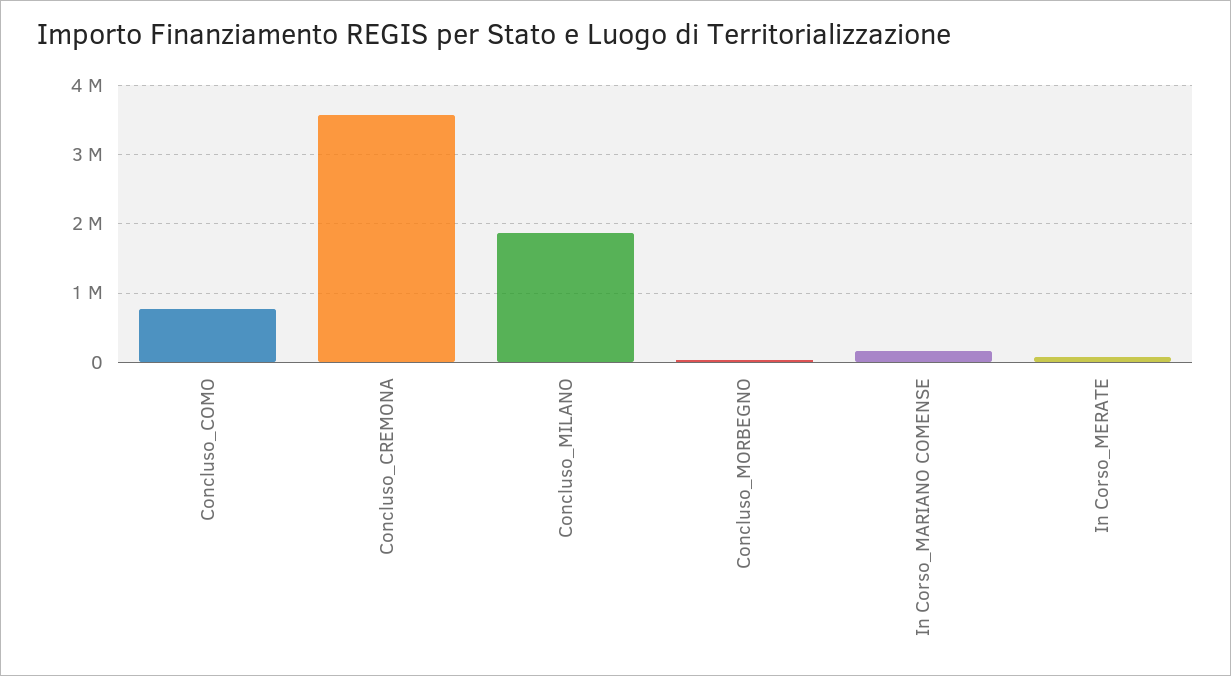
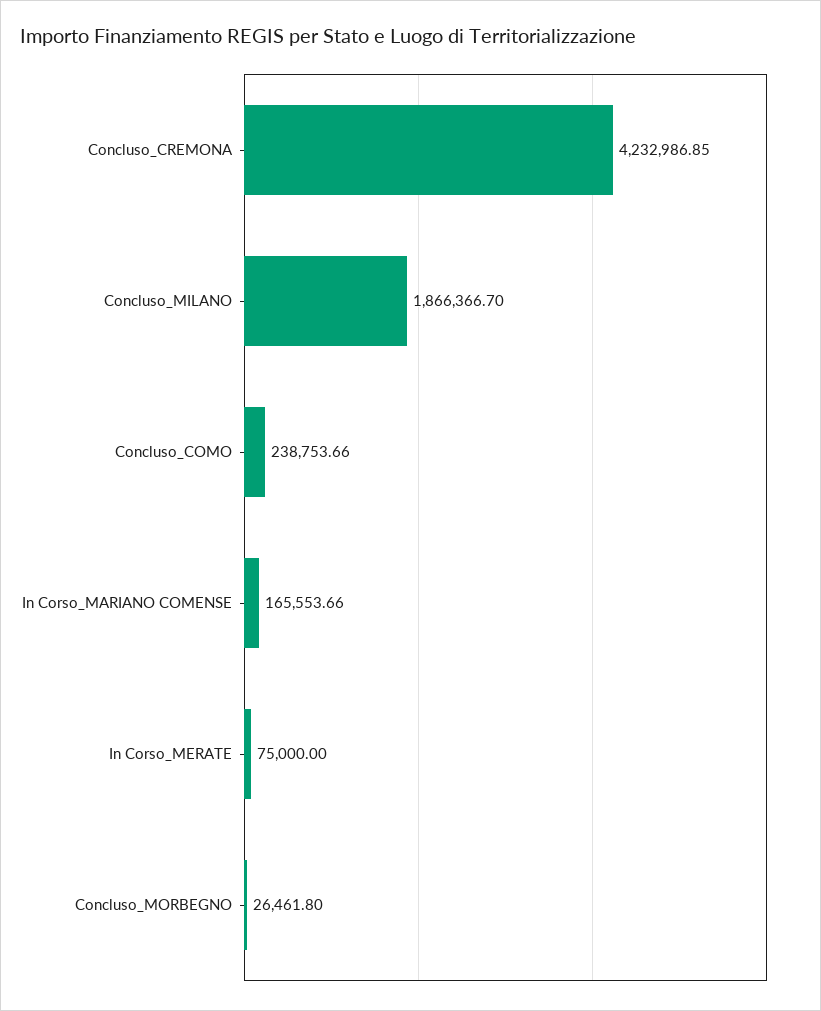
  {
-   "Concluso_COMO": 800000,
+   "Concluso_COMO": 238753.66,
-   "Concluso_CREMONA": 3600000,
+   "Concluso_CREMONA": 4232986.85,
    "Concluso_MILANO": 1866366.7,
    "Concluso_MORBEGNO": 26461.8,
    "In Corso_MARIANO COMENSE": 165553.66,
    "In Corso_MERATE": 75000
  }

